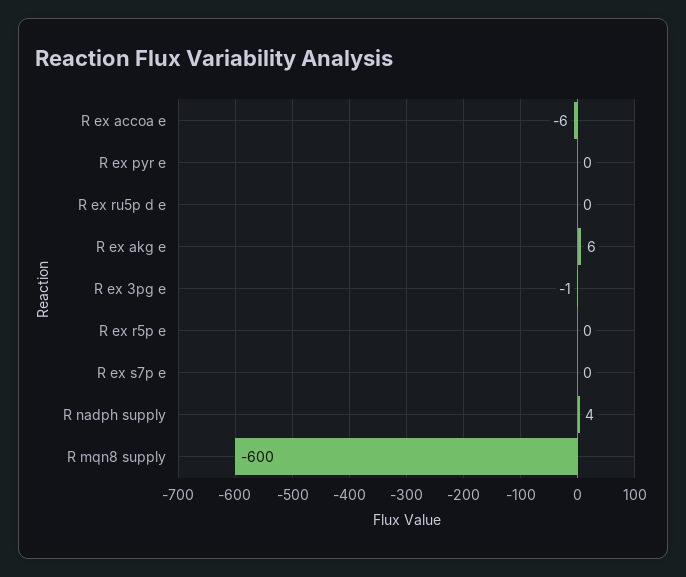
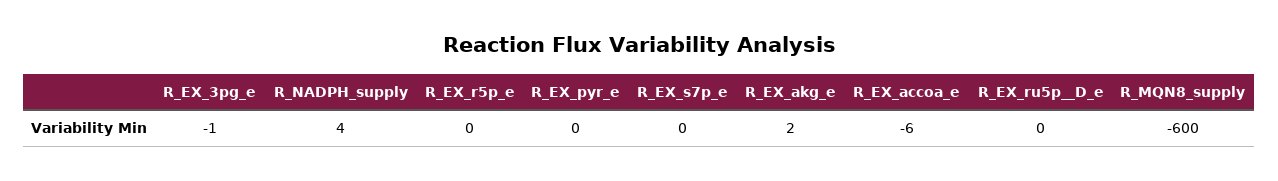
  {
    "R ex accoa e": -6,
    "R ex pyr e": 0,
    "R ex ru5p  d e": 0,
-   "R ex akg e": 6,
+   "R ex akg e": 2,
    "R ex 3pg e": -1,
    "R ex r5p e": 0,
    "R ex s7p e": 0,
    "R nadph supply": 4,
    "R mqn8 supply": -600
  }

